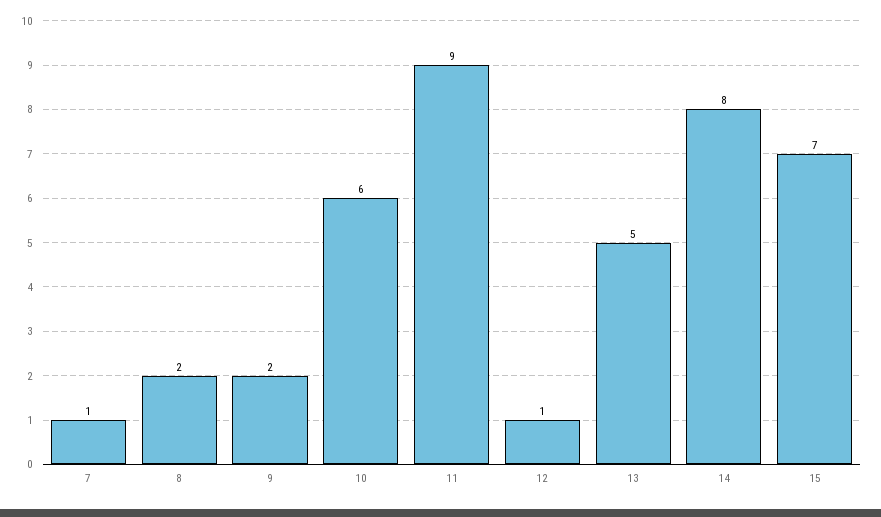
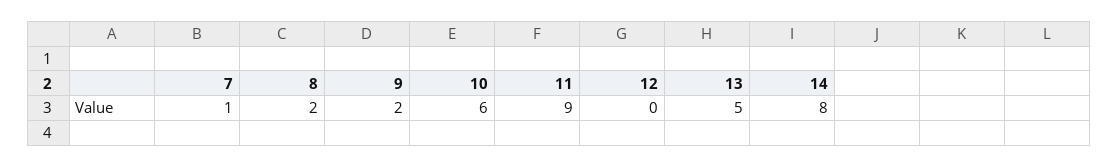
  {
    "7": 1,
    "8": 2,
    "9": 2,
    "10": 6,
    "11": 9,
-   "12": 1,
+   "12": 0,
    "13": 5,
-   "14": 8,
+   "14": 8
-   "15": 7
  }

